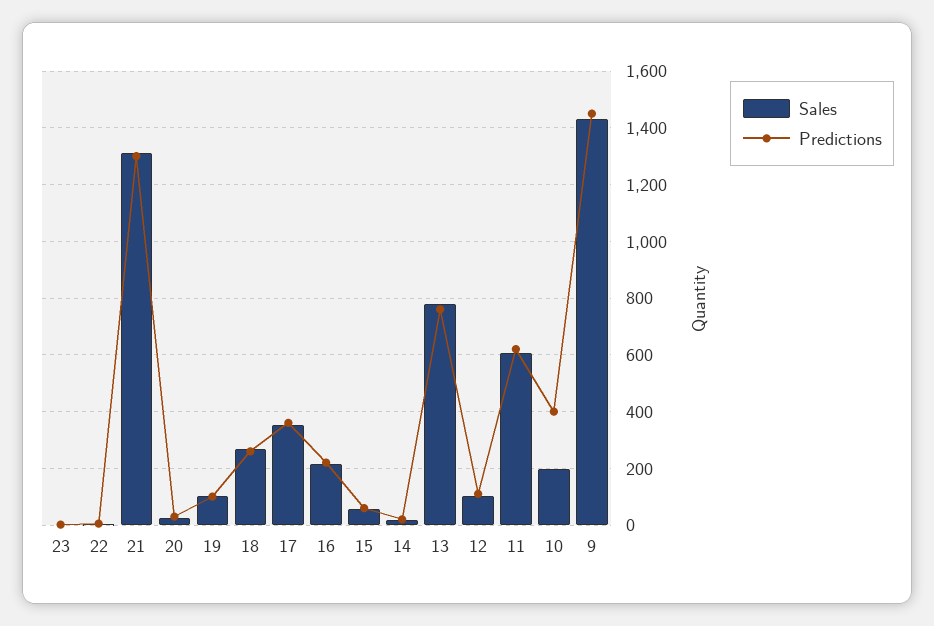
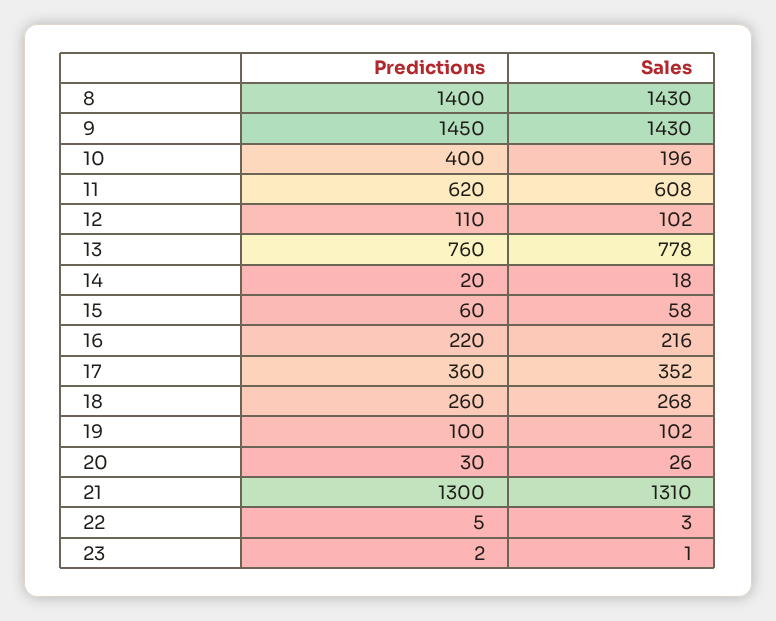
  {
    "Sales": {
      "23": 1,
      "22": 3,
      "21": 1310,
      "20": 26,
      "19": 102,
      "18": 268,
      "17": 352,
      "16": 216,
      "15": 58,
      "14": 18,
      "13": 778,
      "12": 102,
      "11": 608,
      "10": 196,
-     "9": 1430
+     "9": 1430,
+     "8": 1430
    },
    "Predictions": {
      "23": 2,
      "22": 5,
      "21": 1300,
      "20": 30,
      "19": 100,
      "18": 260,
      "17": 360,
      "16": 220,
      "15": 60,
      "14": 20,
      "13": 760,
      "12": 110,
      "11": 620,
      "10": 400,
-     "9": 1450
+     "9": 1450,
+     "8": 1400
    }
  }

